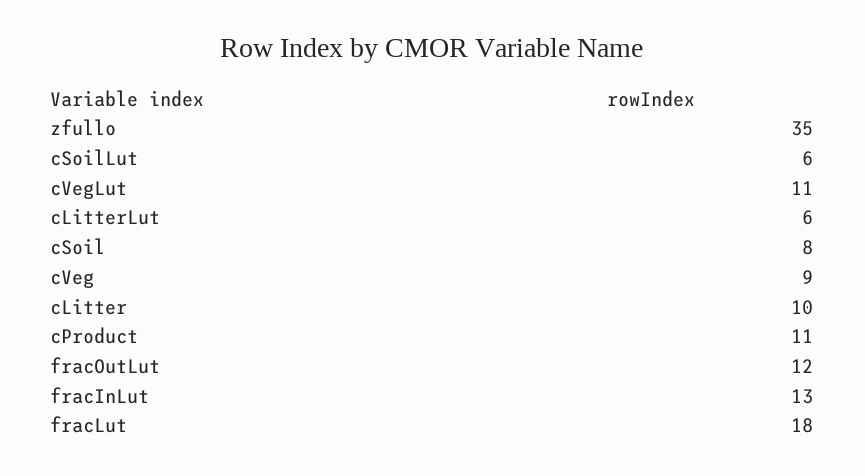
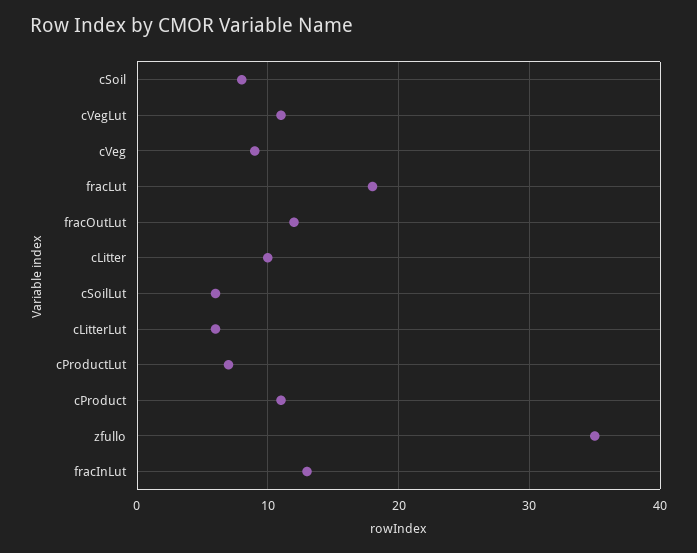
  {
    "zfullo": 35,
    "cSoilLut": 6,
    "cVegLut": 11,
    "cLitterLut": 6,
    "cSoil": 8,
    "cVeg": 9,
    "cLitter": 10,
    "cProduct": 11,
    "fracOutLut": 12,
    "fracInLut": 13,
-   "fracLut": 18
+   "fracLut": 18,
+   "cProductLut": 7
  }

